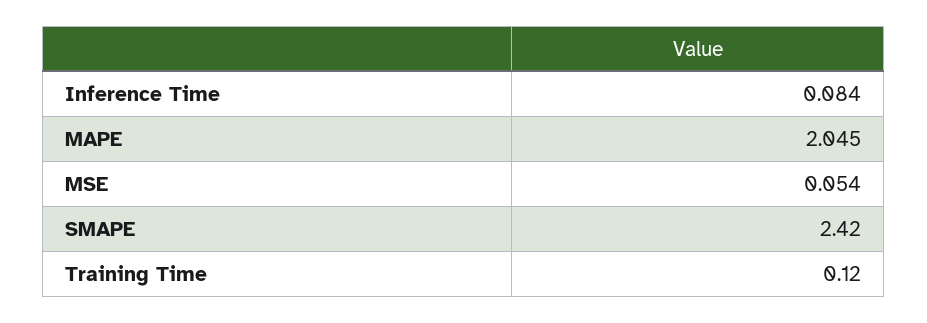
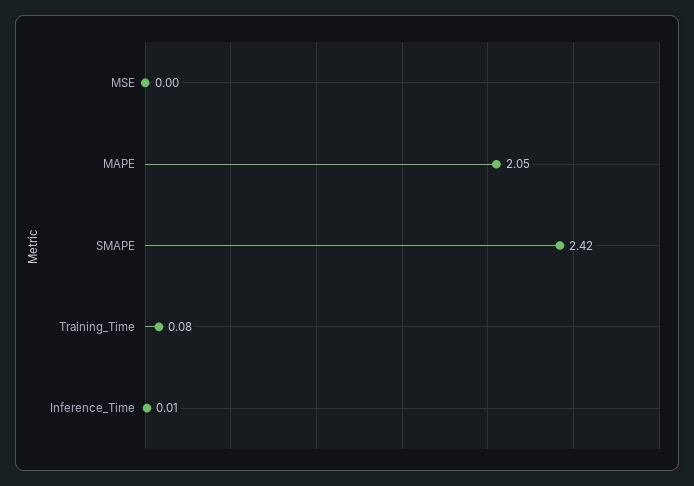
  {
-   "Inference Time": 0.084,
+   "Inference Time": 0.01,
    "MAPE": 2.045,
-   "MSE": 0.054,
+   "MSE": 0,
    "SMAPE": 2.42,
-   "Training Time": 0.12
+   "Training Time": 0.08
  }

